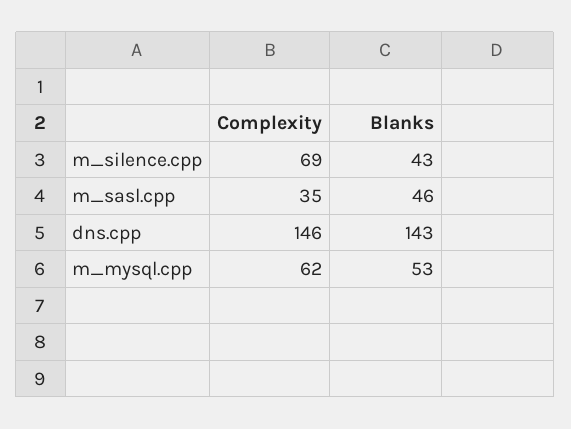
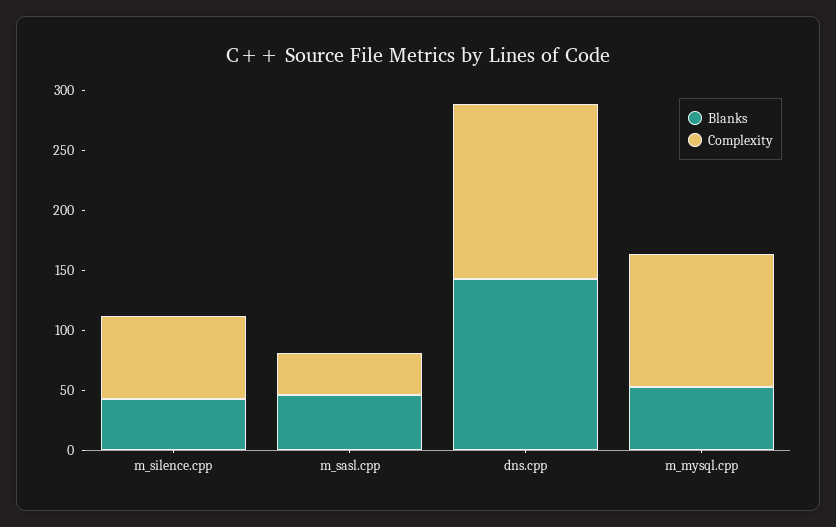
  {
    "Complexity": {
      "m_silence.cpp": 69,
      "m_sasl.cpp": 35,
      "dns.cpp": 146,
-     "m_mysql.cpp": 62
+     "m_mysql.cpp": 110
    },
    "Blanks": {
      "m_silence.cpp": 43,
      "m_sasl.cpp": 46,
      "dns.cpp": 143,
      "m_mysql.cpp": 53
    }
  }

